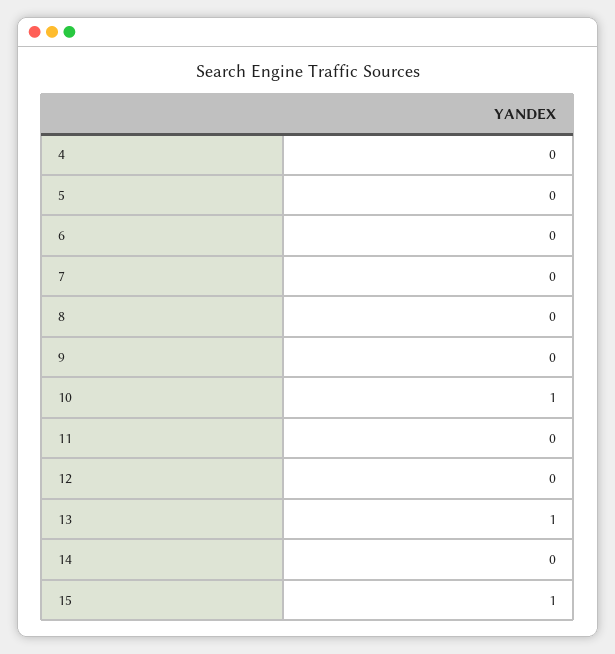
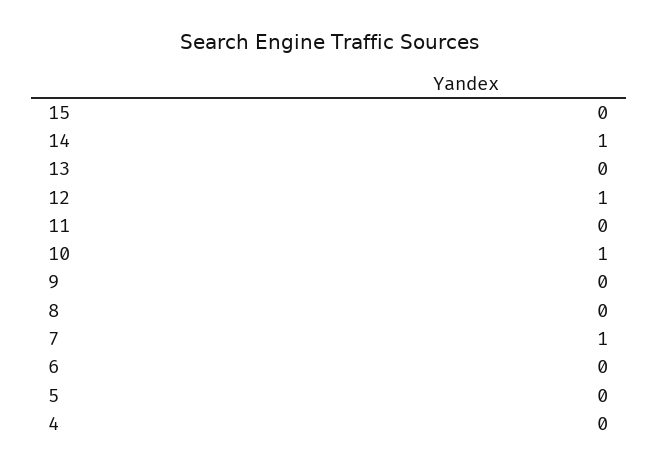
  {
    "4": 0,
    "5": 0,
    "6": 0,
-   "7": 0,
+   "7": 1,
    "8": 0,
    "9": 0,
    "10": 1,
    "11": 0,
-   "12": 0,
+   "12": 1,
-   "13": 1,
+   "13": 0,
-   "14": 0,
+   "14": 1,
-   "15": 1
+   "15": 0
  }

